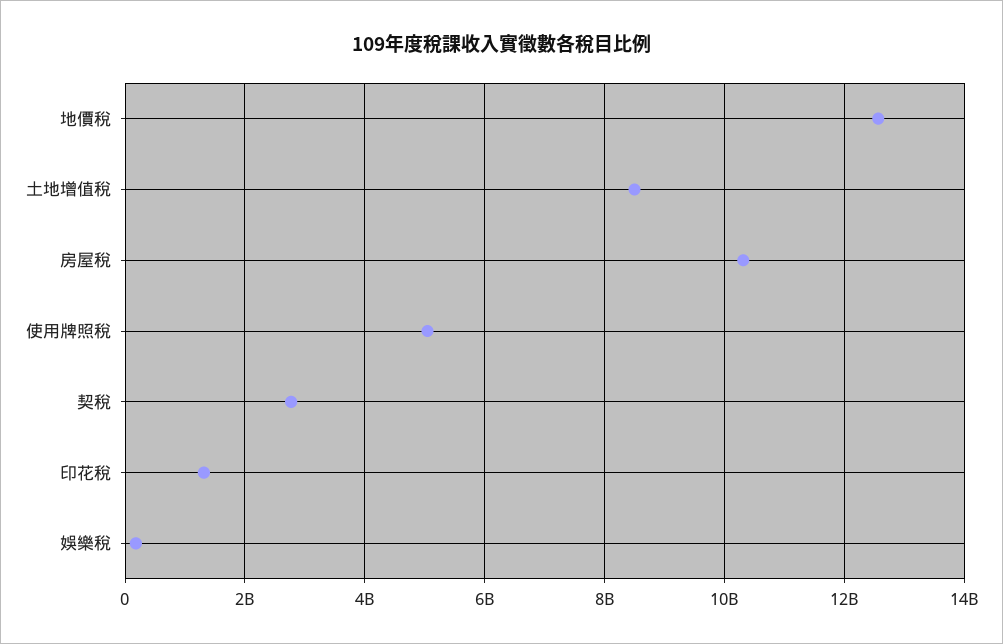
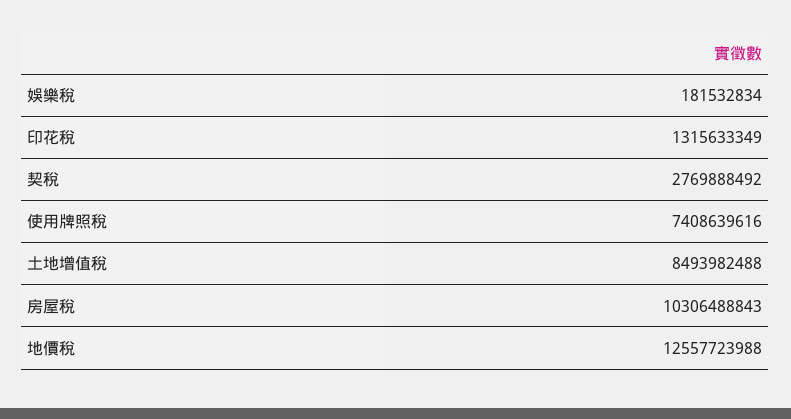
  {
    "地價稅": 12557723988,
    "土地增值稅": 8493982488,
    "房屋稅": 10306488843,
-   "使用牌照稅": 5000000000,
+   "使用牌照稅": 7408639616,
    "契稅": 2769888492,
    "印花稅": 1315633349,
    "娛樂稅": 181532834
  }

